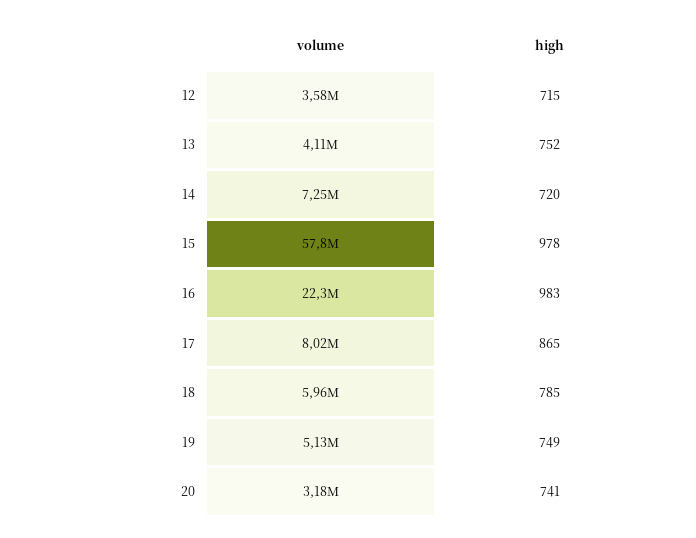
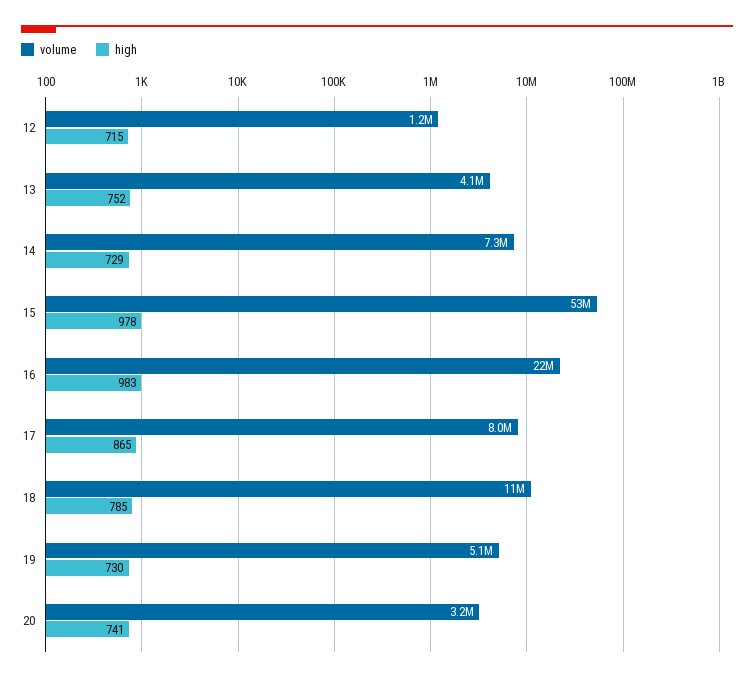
  {
    "volume": {
-     "12": 3580000,
+     "12": 1200000,
      "13": 4110000,
      "14": 7250000,
-     "15": 57800000,
+     "15": 53000000,
      "16": 22300000,
      "17": 8020000,
-     "18": 5960000,
+     "18": 11000000,
      "19": 5130000,
      "20": 3180000
    },
    "high": {
      "12": 715,
      "13": 752,
-     "14": 720,
+     "14": 729,
      "15": 978,
      "16": 983,
      "17": 865,
      "18": 785,
-     "19": 749,
+     "19": 730,
      "20": 741
    }
  }

